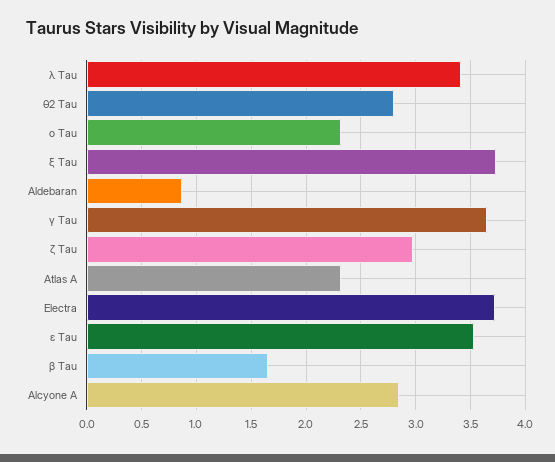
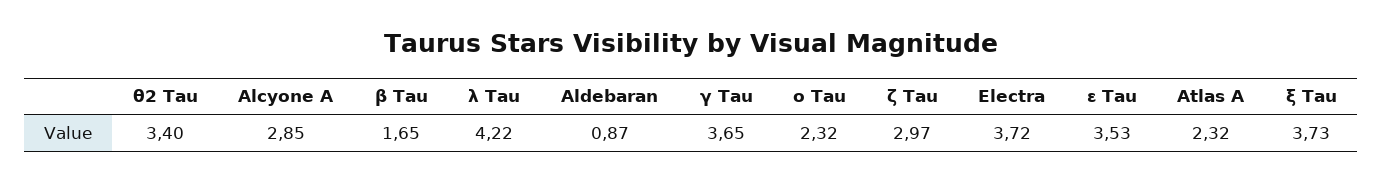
  {
-   "λ Tau": 3.4,
+   "λ Tau": 4.22,
-   "θ2 Tau": 2.8,
+   "θ2 Tau": 3.4,
    "ο Tau": 2.32,
    "ξ Tau": 3.73,
    "Aldebaran": 0.87,
    "γ Tau": 3.65,
    "ζ Tau": 2.97,
    "Atlas A": 2.32,
    "Electra": 3.72,
    "ε Tau": 3.53,
    "β Tau": 1.65,
    "Alcyone A": 2.85
  }

